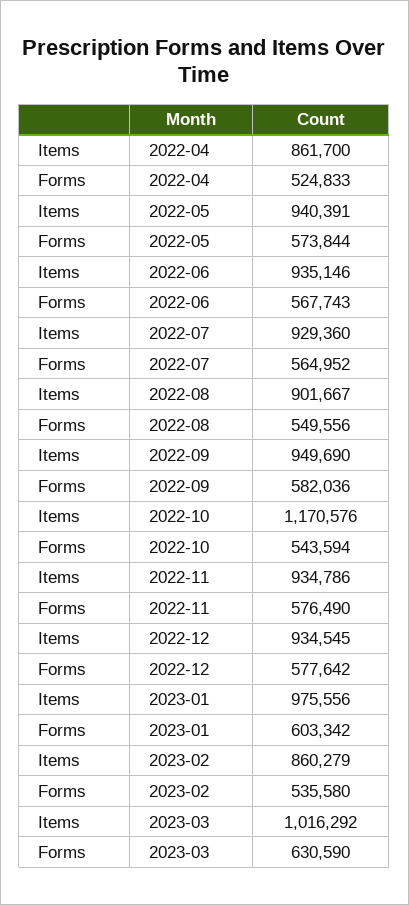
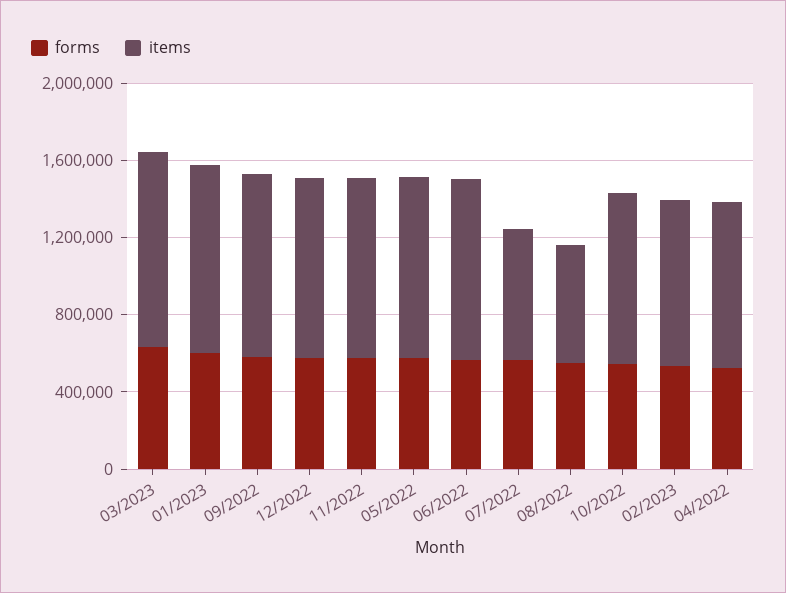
  {
    "Items": {
      "2022-04": 861700,
      "2022-05": 940391,
      "2022-06": 935146,
-     "2022-07": 929360,
+     "2022-07": 700000,
-     "2022-08": 901667,
+     "2022-08": 600000,
      "2022-09": 949690,
-     "2022-10": 1170576,
+     "2022-10": 900000,
      "2022-11": 934786,
      "2022-12": 934545,
      "2023-01": 975556,
      "2023-02": 860279,
      "2023-03": 1016292
    },
    "Forms": {
      "2022-04": 524833,
      "2022-05": 573844,
      "2022-06": 567743,
      "2022-07": 564952,
      "2022-08": 549556,
      "2022-09": 582036,
      "2022-10": 543594,
      "2022-11": 576490,
      "2022-12": 577642,
      "2023-01": 603342,
      "2023-02": 535580,
      "2023-03": 630590
    }
  }

